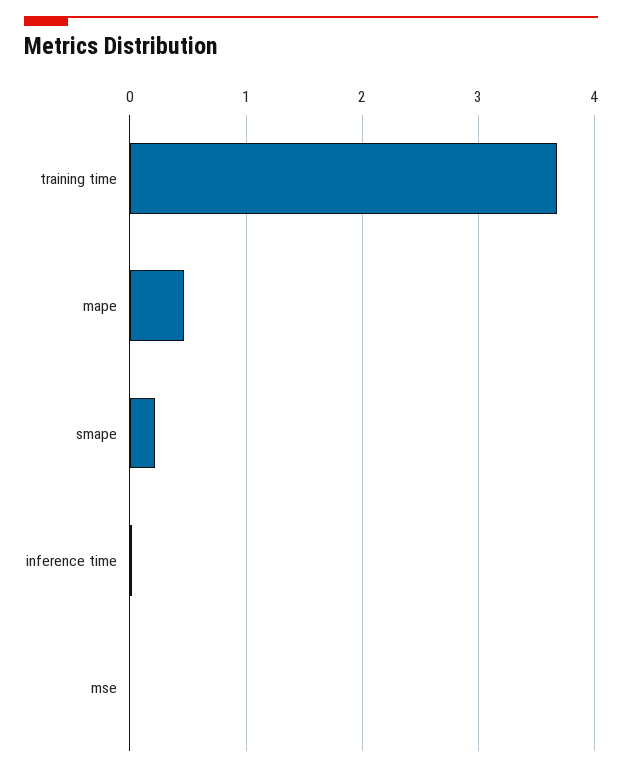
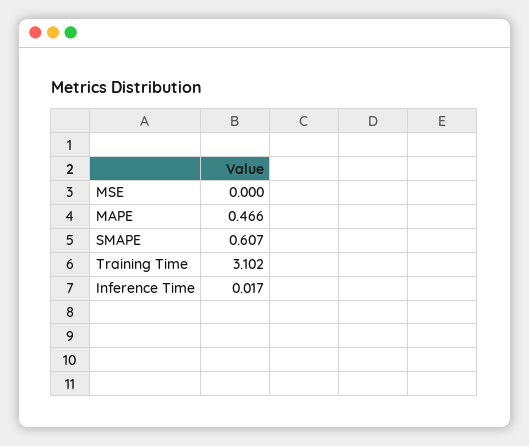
  {
-   "training time": 3.7,
+   "training time": 3.102,
    "mape": 0.466,
-   "smape": 0.2,
+   "smape": 0.607,
    "inference time": 0.017,
    "mse": 0
  }

